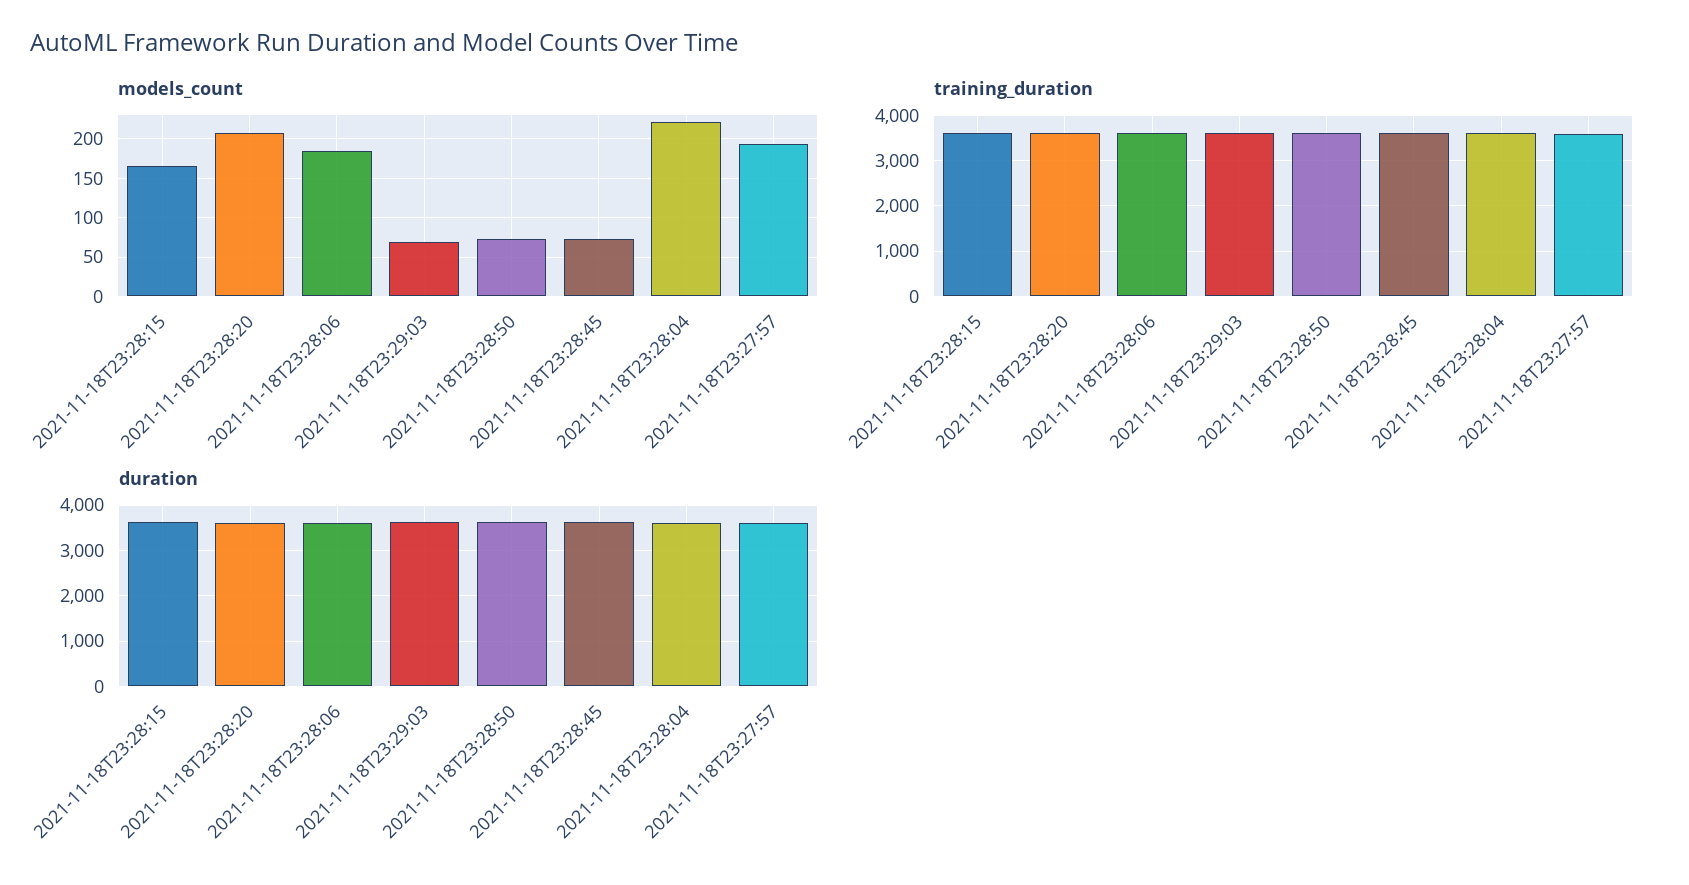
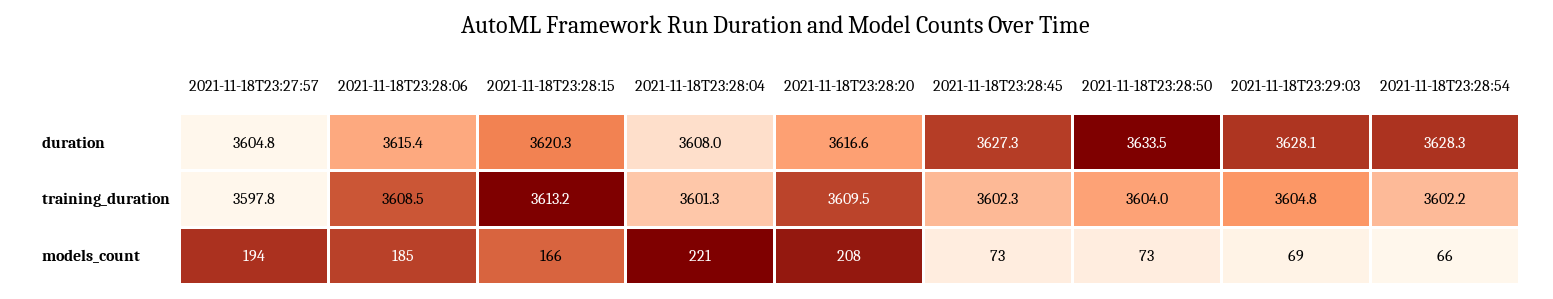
  {
    "models_count": {
      "2021-11-18T23:28:15": 166,
      "2021-11-18T23:28:20": 208,
      "2021-11-18T23:28:06": 185,
      "2021-11-18T23:29:03": 69,
      "2021-11-18T23:28:50": 73,
      "2021-11-18T23:28:45": 73,
      "2021-11-18T23:28:04": 221,
-     "2021-11-18T23:27:57": 194
+     "2021-11-18T23:27:57": 194,
+     "2021-11-18T23:28:54": 66
    },
    "training_duration": {
      "2021-11-18T23:28:15": 3613.2,
      "2021-11-18T23:28:20": 3609.5,
      "2021-11-18T23:28:06": 3608.5,
      "2021-11-18T23:29:03": 3604.8,
      "2021-11-18T23:28:50": 3604,
      "2021-11-18T23:28:45": 3602.3,
      "2021-11-18T23:28:04": 3601.3,
-     "2021-11-18T23:27:57": 3597.8
+     "2021-11-18T23:27:57": 3597.8,
+     "2021-11-18T23:28:54": 3602.2
    },
    "duration": {
      "2021-11-18T23:28:15": 3620.3,
      "2021-11-18T23:28:20": 3616.6,
      "2021-11-18T23:28:06": 3615.4,
      "2021-11-18T23:29:03": 3628.1,
      "2021-11-18T23:28:50": 3633.5,
      "2021-11-18T23:28:45": 3627.3,
      "2021-11-18T23:28:04": 3608,
-     "2021-11-18T23:27:57": 3604.8
+     "2021-11-18T23:27:57": 3604.8,
+     "2021-11-18T23:28:54": 3628.3
    }
  }

